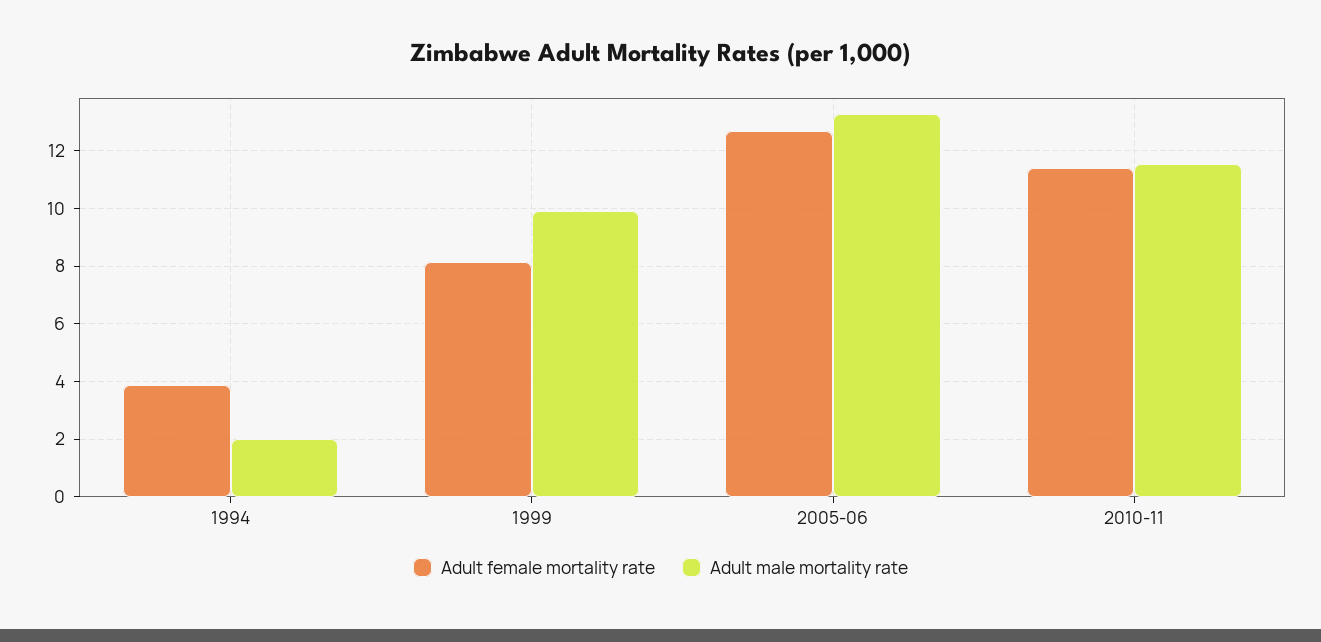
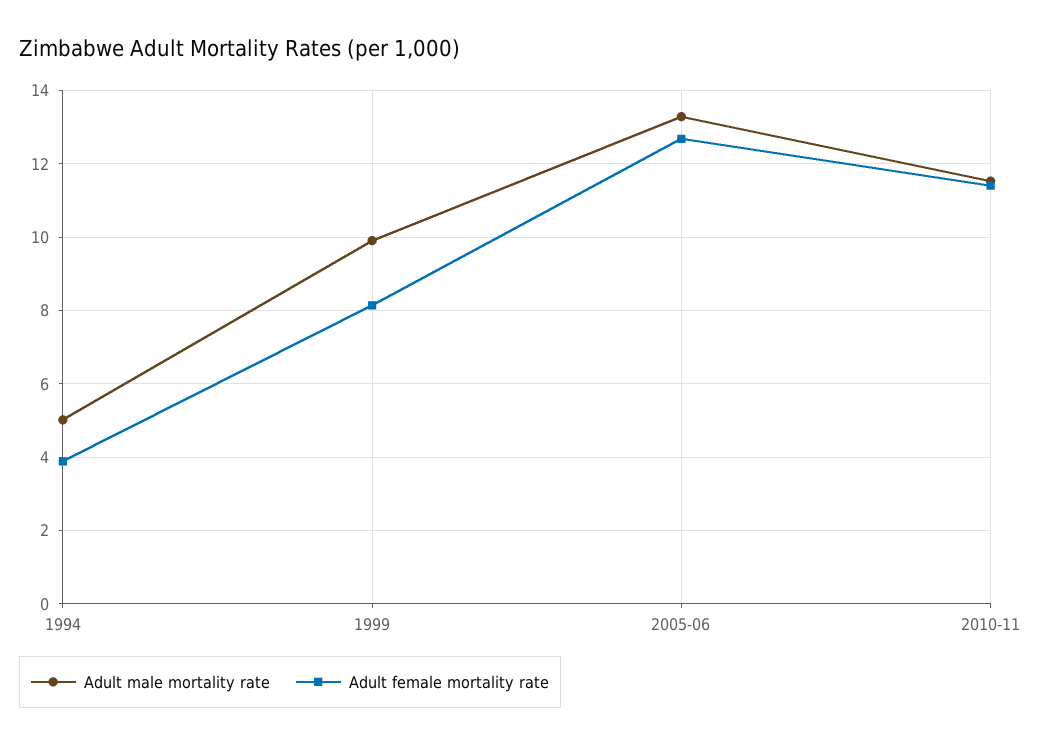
  {
    "Adult female mortality rate": {
      "1994": 3.8,
      "1999": 8.2,
      "2005-06": 12.6,
      "2010-11": 11.4
    },
    "Adult male mortality rate": {
-     "1994": 2,
+     "1994": 5,
      "1999": 10,
      "2005-06": 13.2,
      "2010-11": 11.6
    }
  }

